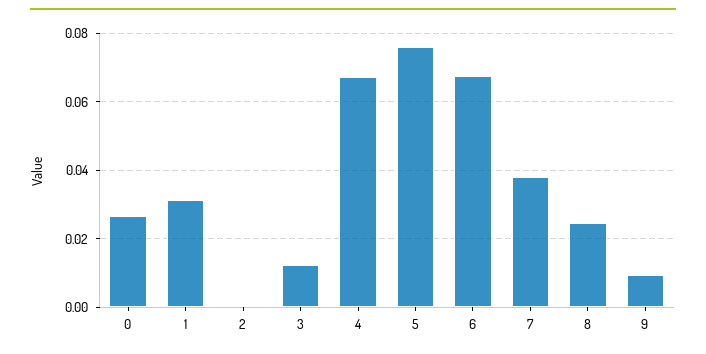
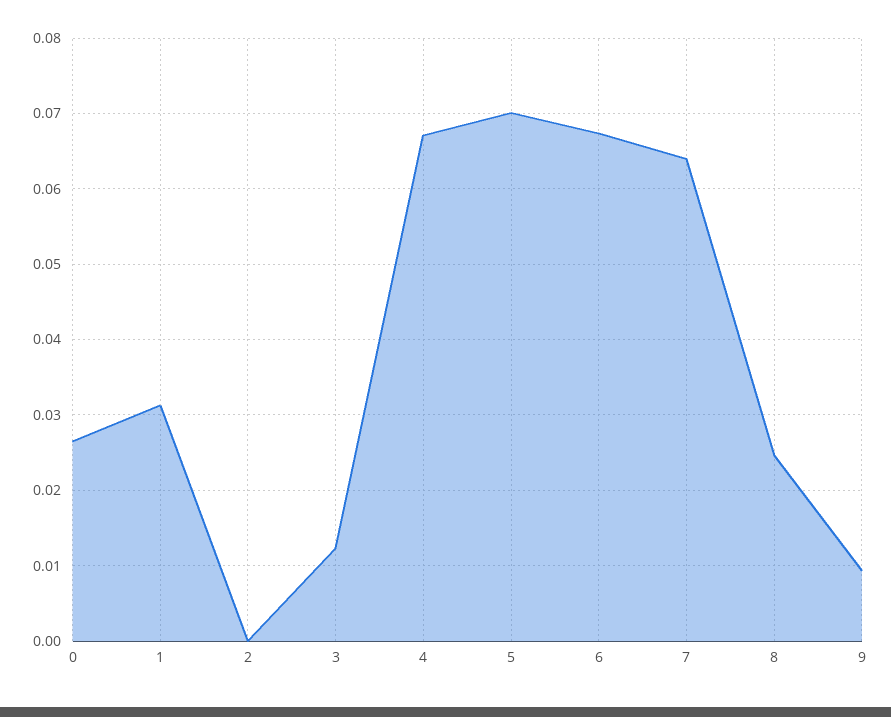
  {
    "0": 0.027,
    "1": 0.031,
    "2": 0,
    "3": 0.012,
    "4": 0.067,
-   "5": 0.076,
+   "5": 0.07,
    "6": 0.067,
-   "7": 0.038,
+   "7": 0.064,
    "8": 0.025,
    "9": 0.009
  }

